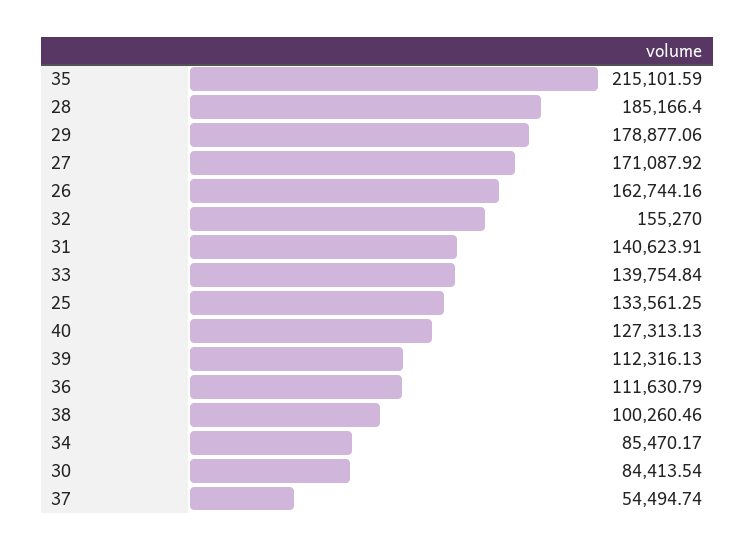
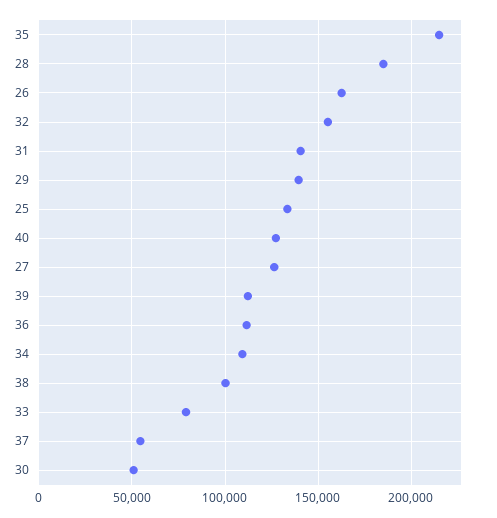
  {
    "35": 215101.59,
    "28": 185166.4,
-   "29": 178877.06,
+   "29": 140000,
-   "27": 171087.92,
+   "27": 125000,
    "26": 162744.16,
    "32": 155270,
    "31": 140623.91,
-   "33": 139754.84,
+   "33": 80000,
    "25": 133561.25,
    "40": 127313.13,
    "39": 112316.13,
    "36": 111630.79,
    "38": 100260.46,
-   "34": 85470.17,
+   "34": 110000,
-   "30": 84413.54,
+   "30": 50000,
    "37": 54494.74
  }

